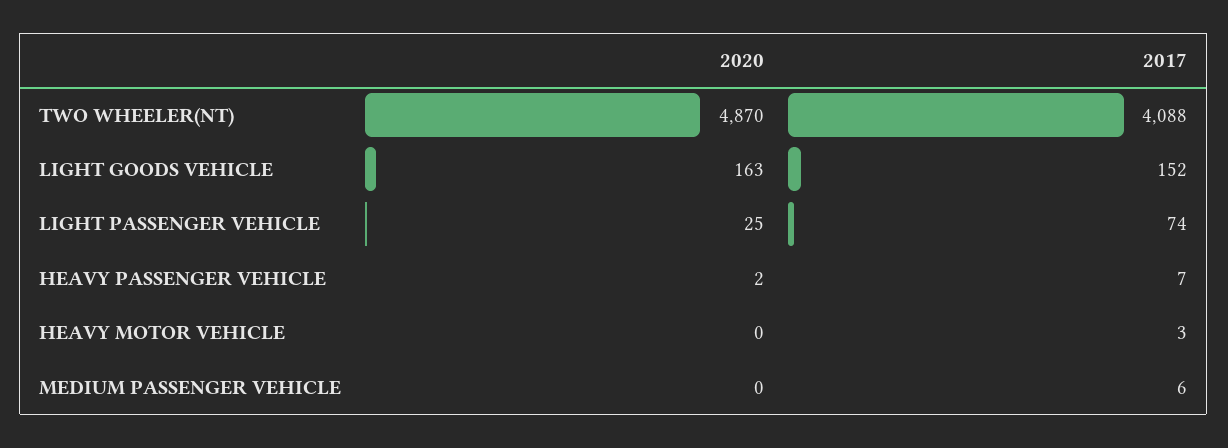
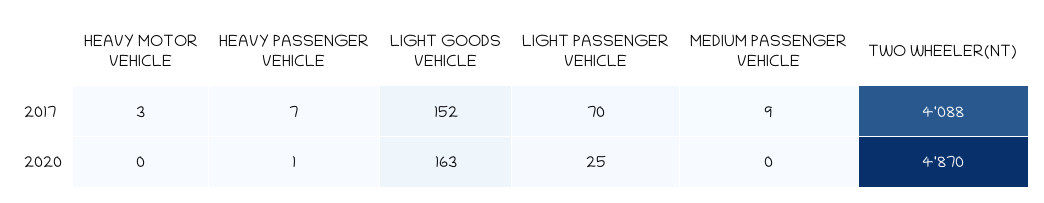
  {
    "2020": {
      "TWO WHEELER(NT)": 4870,
      "LIGHT GOODS VEHICLE": 163,
      "LIGHT PASSENGER VEHICLE": 25,
-     "HEAVY PASSENGER VEHICLE": 2,
+     "HEAVY PASSENGER VEHICLE": 1,
      "HEAVY MOTOR VEHICLE": 0,
      "MEDIUM PASSENGER VEHICLE": 0
    },
    "2017": {
      "TWO WHEELER(NT)": 4088,
      "LIGHT GOODS VEHICLE": 152,
-     "LIGHT PASSENGER VEHICLE": 74,
+     "LIGHT PASSENGER VEHICLE": 70,
      "HEAVY PASSENGER VEHICLE": 7,
      "HEAVY MOTOR VEHICLE": 3,
-     "MEDIUM PASSENGER VEHICLE": 6
+     "MEDIUM PASSENGER VEHICLE": 9
    }
  }

